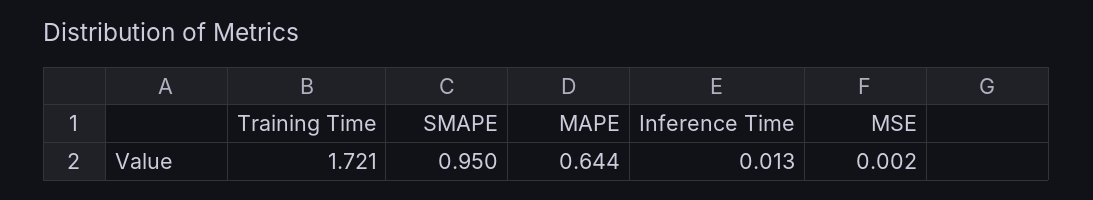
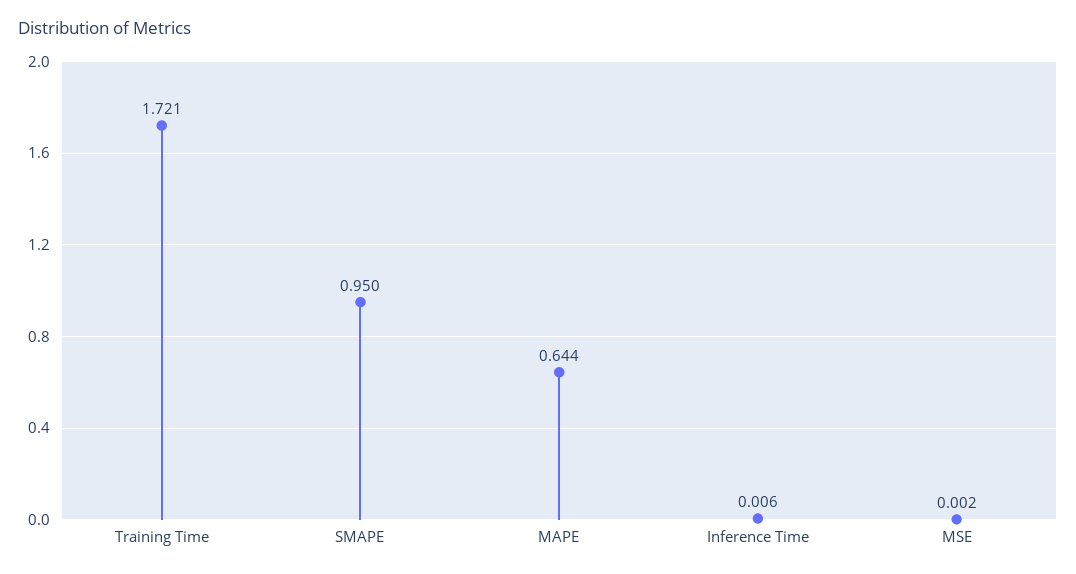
  {
    "Training Time": 1.721,
    "SMAPE": 0.95,
    "MAPE": 0.644,
-   "Inference Time": 0.013,
+   "Inference Time": 0.006,
    "MSE": 0.002
  }

